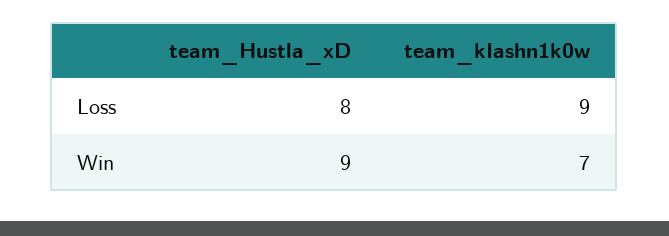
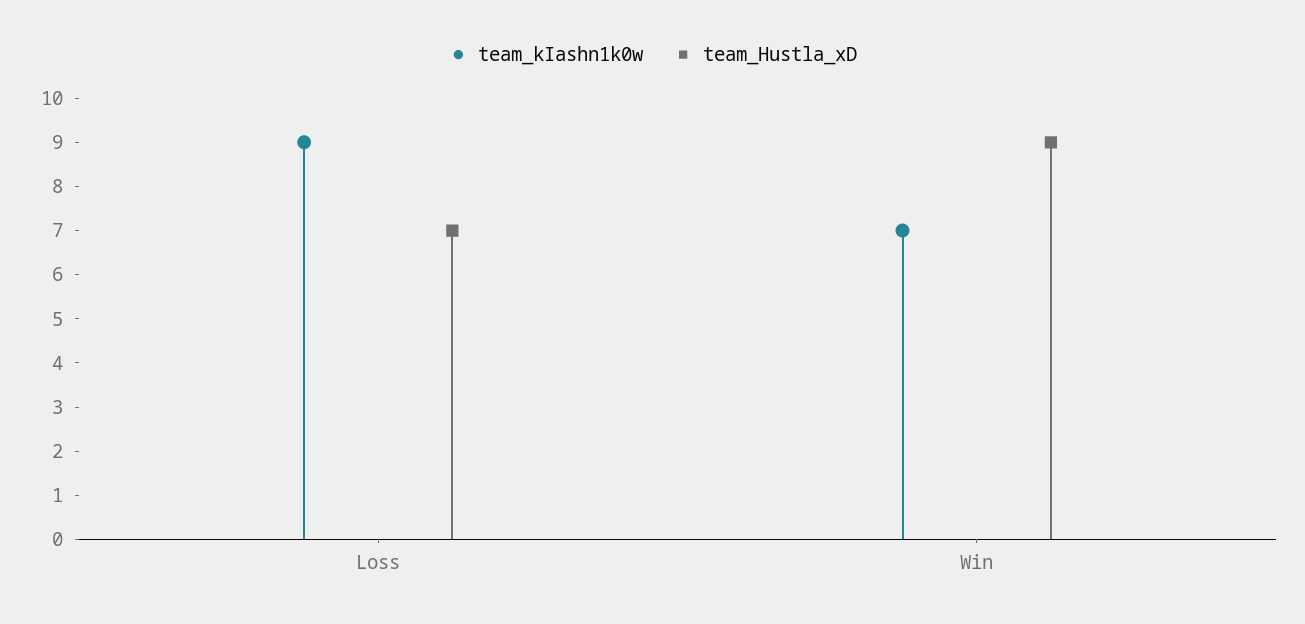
  {
    "team_Hustla_xD": {
-     "Loss": 8,
+     "Loss": 7,
      "Win": 9
    },
    "team_kIashn1k0w": {
      "Loss": 9,
      "Win": 7
    }
  }

